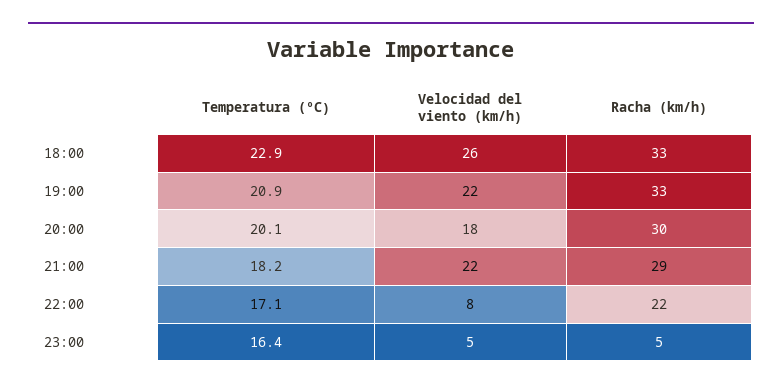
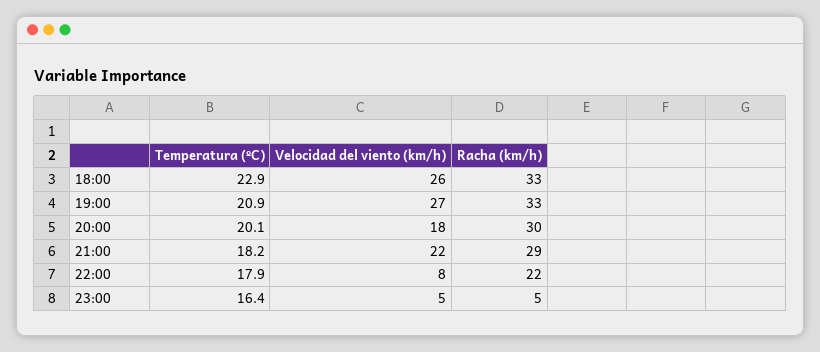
  {
    "Temperatura (ºC)": {
      "18:00": 22.9,
      "19:00": 20.9,
      "20:00": 20.1,
      "21:00": 18.2,
-     "22:00": 17.1,
+     "22:00": 17.9,
      "23:00": 16.4
    },
    "Velocidad del viento (km/h)": {
      "18:00": 26,
-     "19:00": 22,
+     "19:00": 27,
      "20:00": 18,
      "21:00": 22,
      "22:00": 8,
      "23:00": 5
    },
    "Racha (km/h)": {
      "18:00": 33,
      "19:00": 33,
      "20:00": 30,
      "21:00": 29,
      "22:00": 22,
      "23:00": 5
    }
  }

